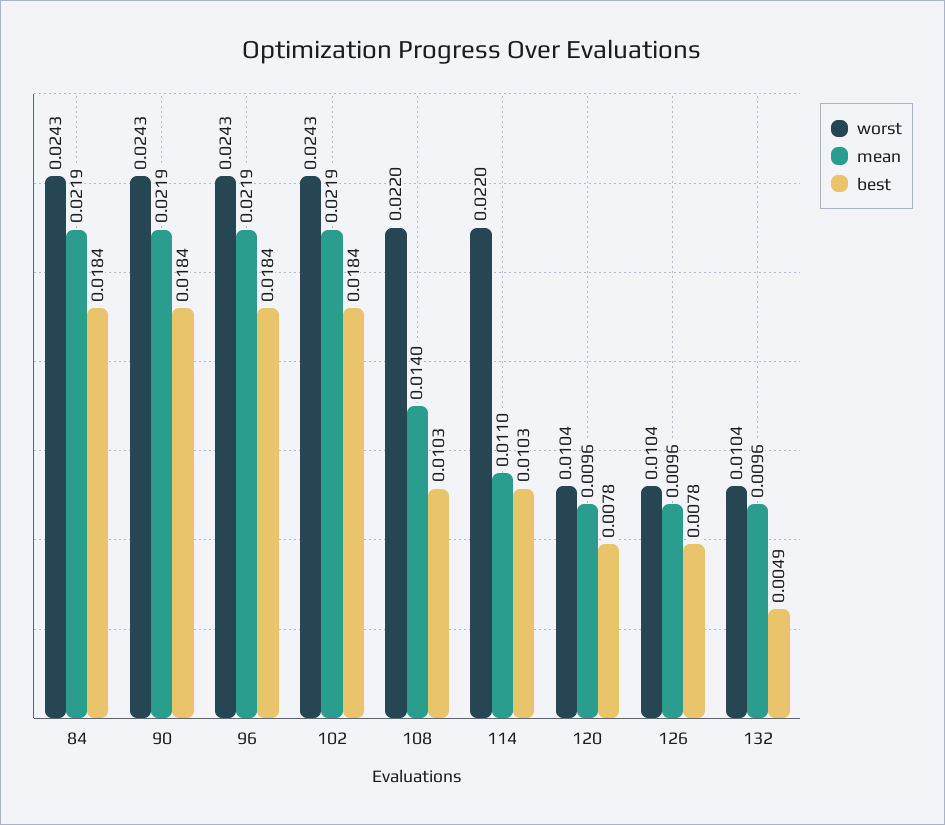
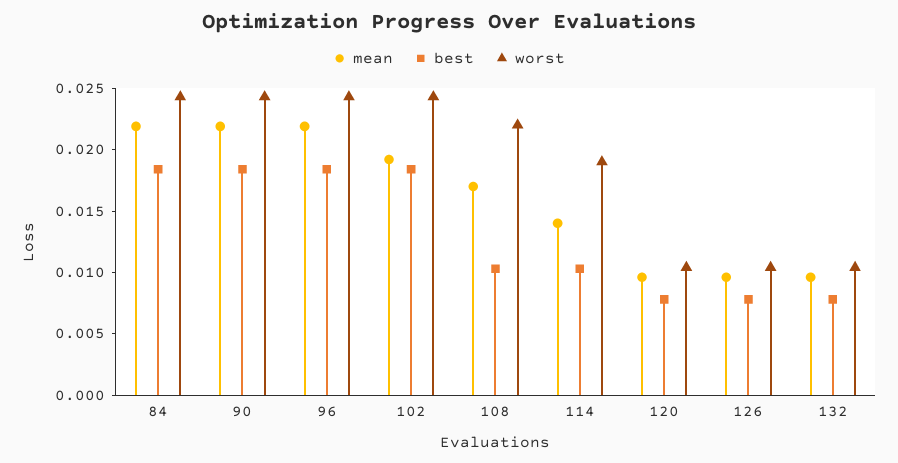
  {
    "worst": {
      "84": 0.0243,
      "90": 0.0243,
      "96": 0.0243,
      "102": 0.0243,
      "108": 0.022,
-     "114": 0.022,
+     "114": 0.019,
      "120": 0.0104,
      "126": 0.0104,
      "132": 0.0104
    },
    "mean": {
      "84": 0.0219,
      "90": 0.0219,
      "96": 0.0219,
-     "102": 0.0219,
+     "102": 0.019,
-     "108": 0.014,
+     "108": 0.017,
-     "114": 0.011,
+     "114": 0.014,
      "120": 0.0096,
      "126": 0.0096,
      "132": 0.0096
    },
    "best": {
      "84": 0.0184,
      "90": 0.0184,
      "96": 0.0184,
      "102": 0.0184,
      "108": 0.0103,
      "114": 0.0103,
      "120": 0.0078,
      "126": 0.0078,
-     "132": 0.0049
+     "132": 0.008
    }
  }

